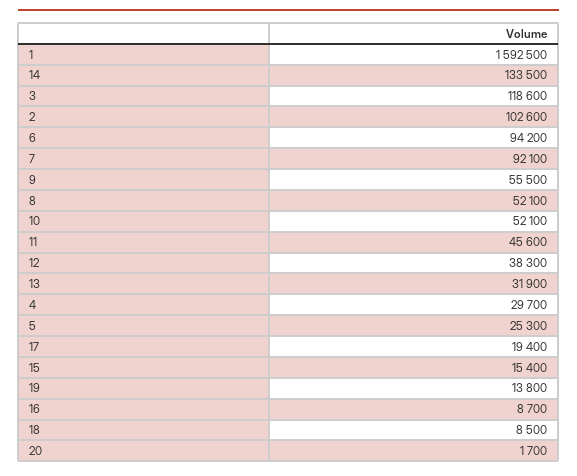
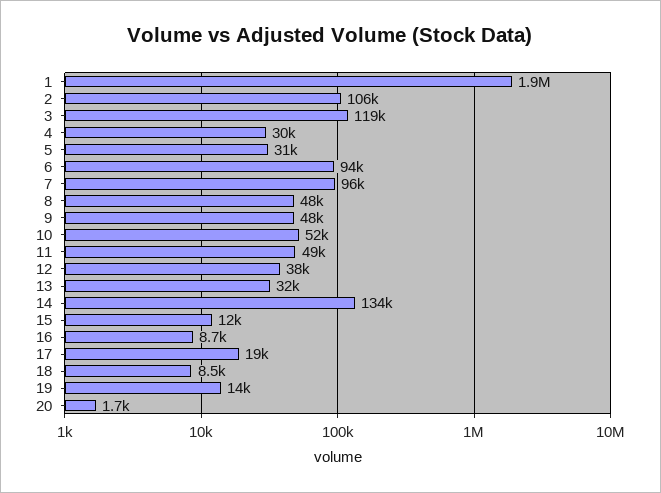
  {
-   "1": 1592500,
+   "1": 1900000,
    "14": 133500,
    "3": 118600,
-   "2": 102600,
+   "2": 106000,
    "6": 94200,
-   "7": 92100,
+   "7": 96000,
-   "9": 55500,
+   "9": 48000,
-   "8": 52100,
+   "8": 48000,
    "10": 52100,
-   "11": 45600,
+   "11": 49000,
    "12": 38300,
    "13": 31900,
    "4": 29700,
-   "5": 25300,
+   "5": 31000,
    "17": 19400,
-   "15": 15400,
+   "15": 12000,
    "19": 13800,
    "16": 8700,
    "18": 8500,
    "20": 1700
  }

